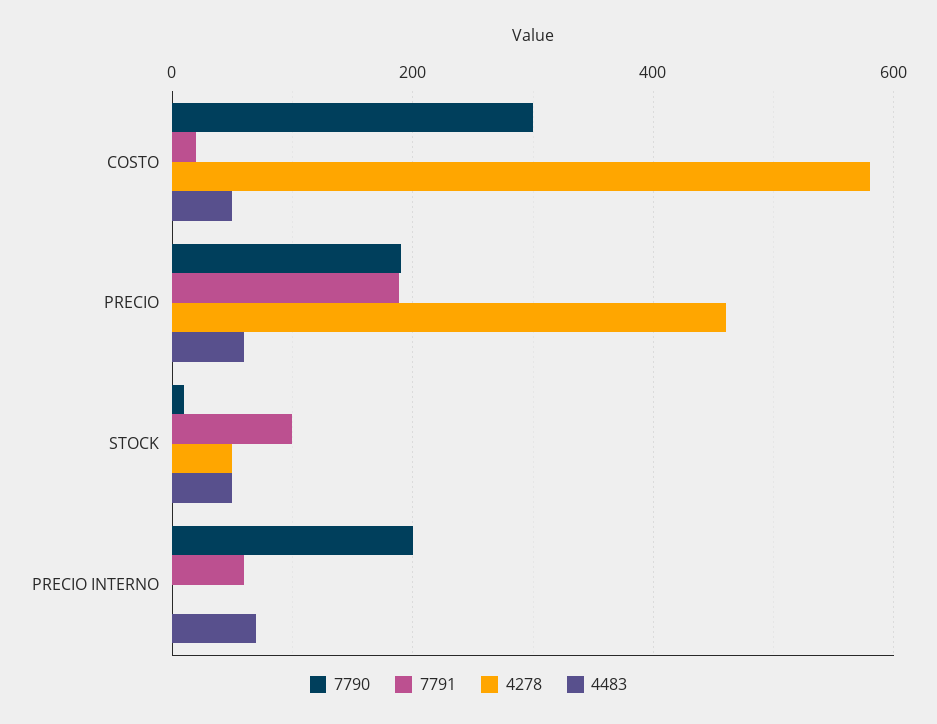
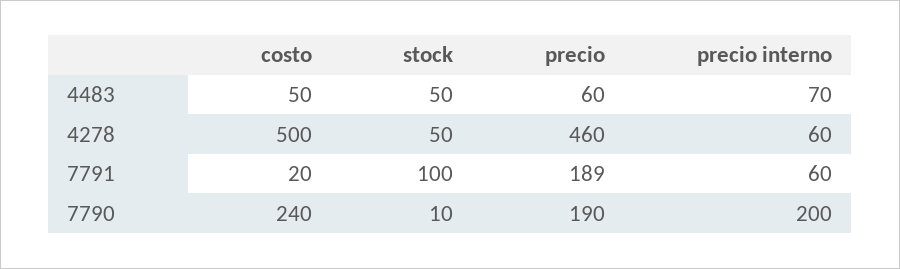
  {
    "7790": {
-     "COSTO": 300,
+     "COSTO": 240,
      "PRECIO": 190,
      "STOCK": 10,
      "PRECIO INTERNO": 200
    },
    "7791": {
      "COSTO": 20,
      "PRECIO": 189,
      "STOCK": 100,
      "PRECIO INTERNO": 60
    },
    "4278": {
-     "COSTO": 580,
+     "COSTO": 500,
      "PRECIO": 460,
      "STOCK": 50,
-     "PRECIO INTERNO": 0
+     "PRECIO INTERNO": 60
    },
    "4483": {
      "COSTO": 50,
      "PRECIO": 60,
      "STOCK": 50,
      "PRECIO INTERNO": 70
    }
  }

